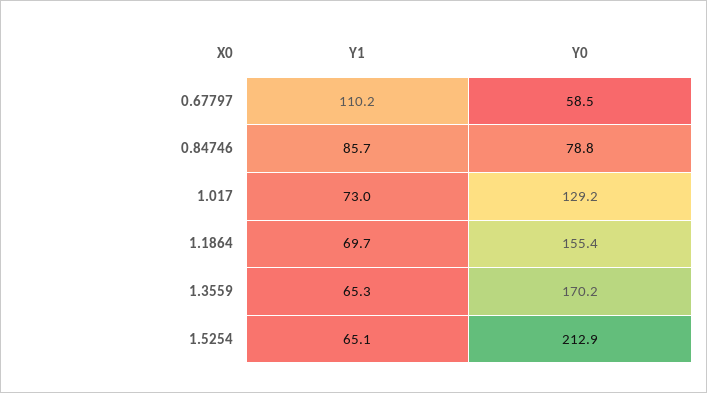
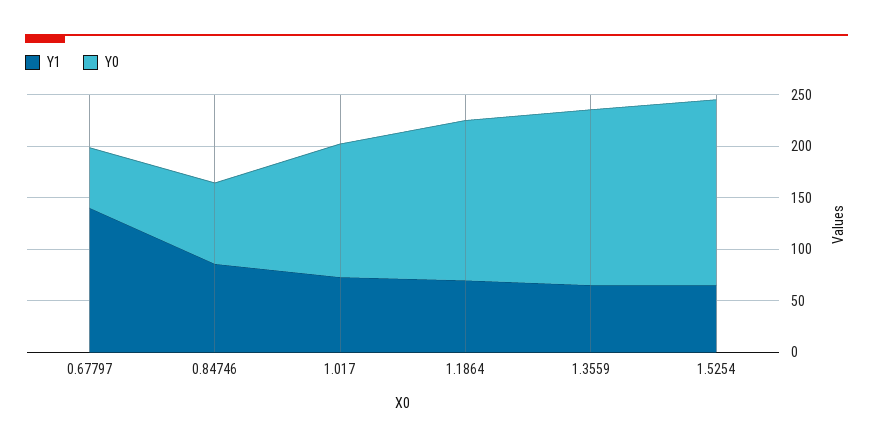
  {
    "Y1": {
-     "0.67797": 110.2,
+     "0.67797": 140,
      "0.84746": 85.7,
      "1.017": 73,
      "1.1864": 69.7,
      "1.3559": 65.3,
      "1.5254": 65.1
    },
    "Y0": {
      "0.67797": 58.5,
      "0.84746": 78.8,
      "1.017": 129.2,
      "1.1864": 155.4,
      "1.3559": 170.2,
-     "1.5254": 212.9
+     "1.5254": 180
    }
  }

